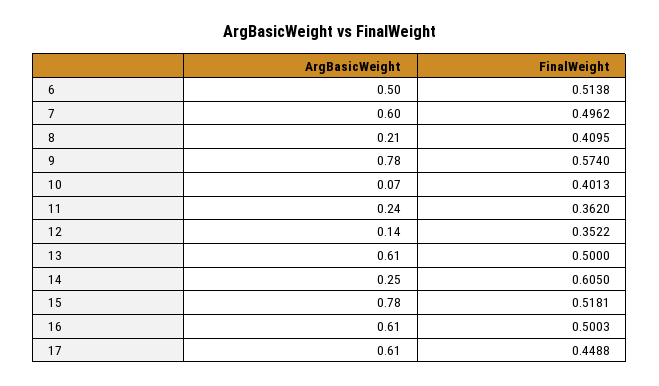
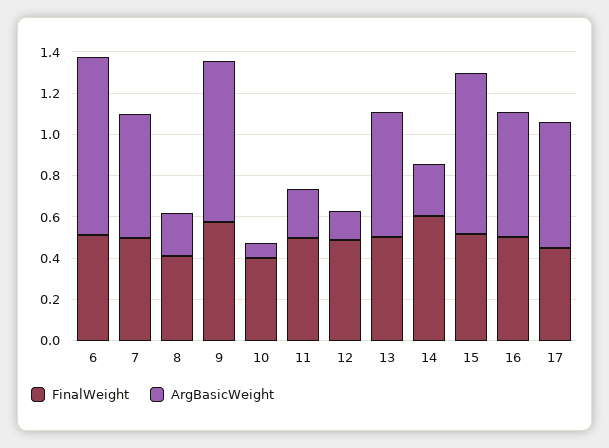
  {
    "ArgBasicWeight": {
-     "6": 0.5,
+     "6": 0.85,
      "7": 0.6,
      "8": 0.21,
      "9": 0.78,
      "10": 0.07,
      "11": 0.24,
      "12": 0.14,
      "13": 0.61,
      "14": 0.25,
      "15": 0.78,
      "16": 0.61,
      "17": 0.61
    },
    "FinalWeight": {
      "6": 0.5138,
      "7": 0.4962,
      "8": 0.4095,
      "9": 0.574,
      "10": 0.4013,
-     "11": 0.362,
+     "11": 0.5,
-     "12": 0.3522,
+     "12": 0.5,
      "13": 0.5,
      "14": 0.605,
      "15": 0.5181,
      "16": 0.5003,
      "17": 0.4488
    }
  }

